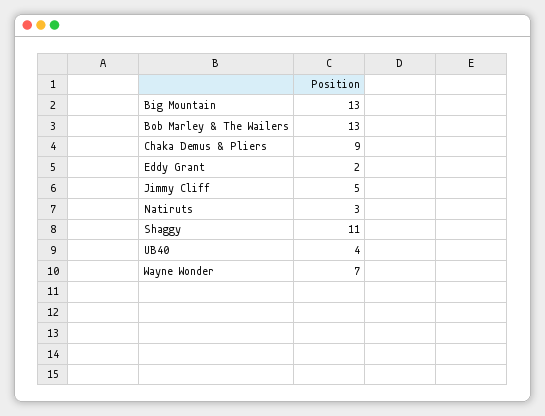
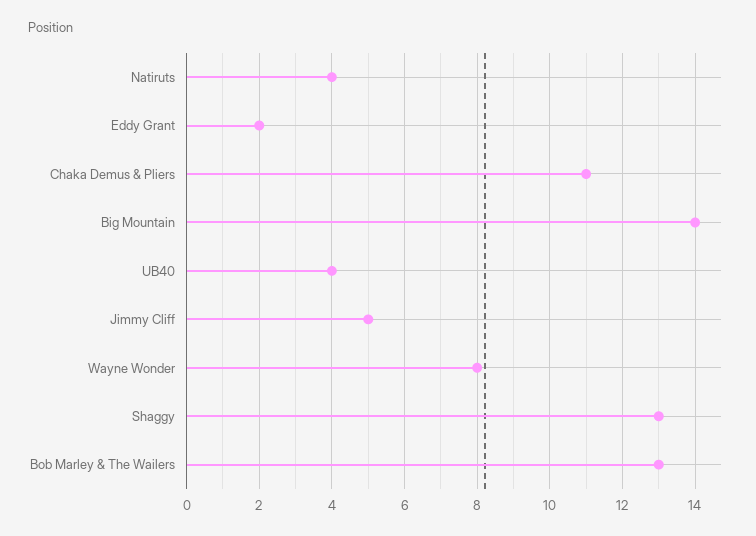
  {
-   "Big Mountain": 13,
+   "Big Mountain": 14,
    "Bob Marley & The Wailers": 13,
-   "Chaka Demus & Pliers": 9,
+   "Chaka Demus & Pliers": 11,
    "Eddy Grant": 2,
    "Jimmy Cliff": 5,
-   "Natiruts": 3,
+   "Natiruts": 4,
-   "Shaggy": 11,
+   "Shaggy": 13,
    "UB40": 4,
-   "Wayne Wonder": 7
+   "Wayne Wonder": 8
  }

